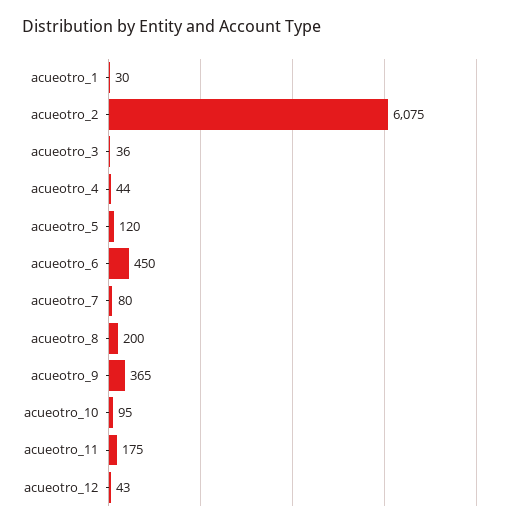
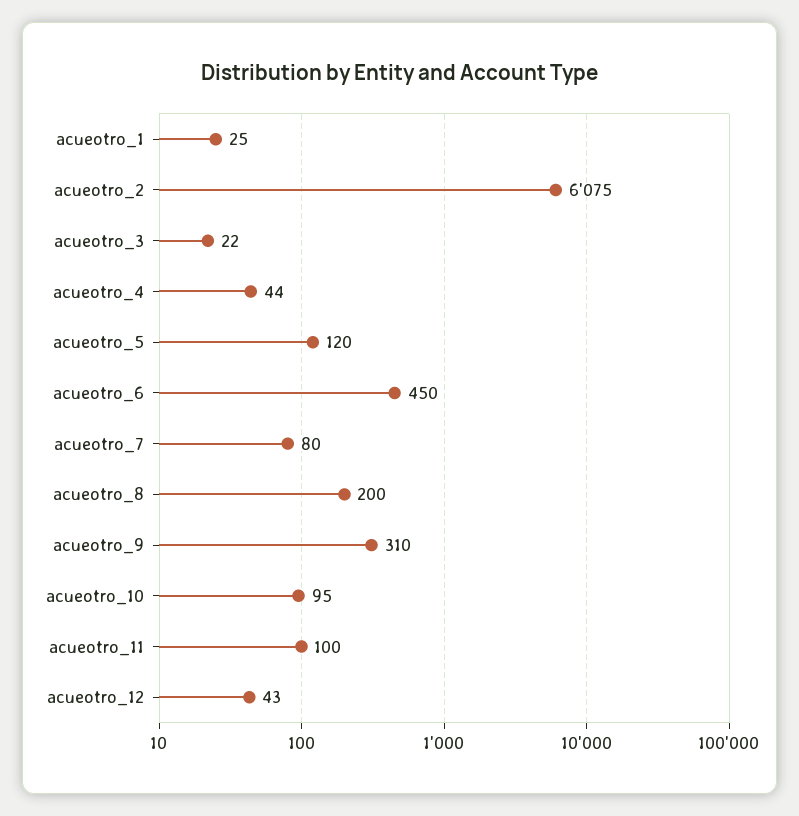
  {
-   "acueotro_1": 30,
+   "acueotro_1": 25,
    "acueotro_2": 6075,
-   "acueotro_3": 36,
+   "acueotro_3": 22,
    "acueotro_4": 44,
    "acueotro_5": 120,
    "acueotro_6": 450,
    "acueotro_7": 80,
    "acueotro_8": 200,
-   "acueotro_9": 365,
+   "acueotro_9": 310,
    "acueotro_10": 95,
-   "acueotro_11": 175,
+   "acueotro_11": 100,
    "acueotro_12": 43
  }

